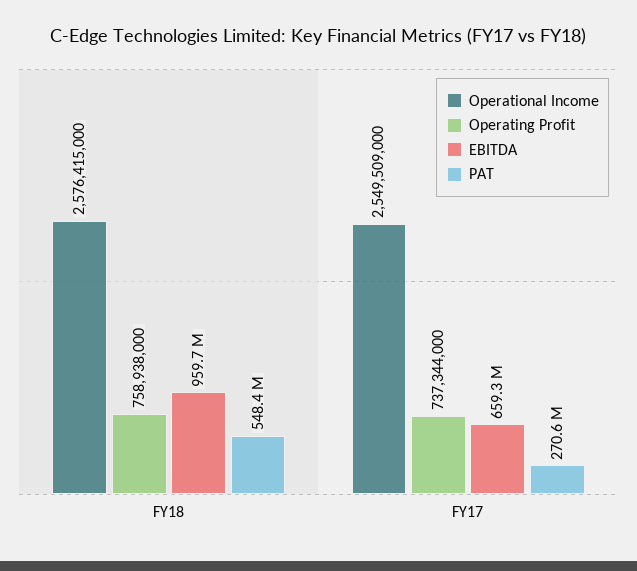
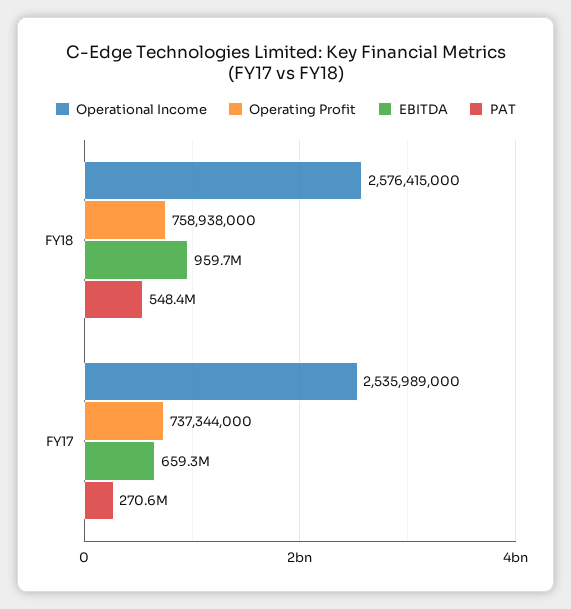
  {
    "Operational Income": {
      "FY18": 2576415000,
-     "FY17": 2549509000
+     "FY17": 2535989000
    },
    "Operating Profit": {
      "FY18": 758938000,
      "FY17": 737344000
    },
    "EBITDA": {
      "FY18": 959700000,
      "FY17": 659300000
    },
    "PAT": {
      "FY18": 548400000,
      "FY17": 270600000
    }
  }

